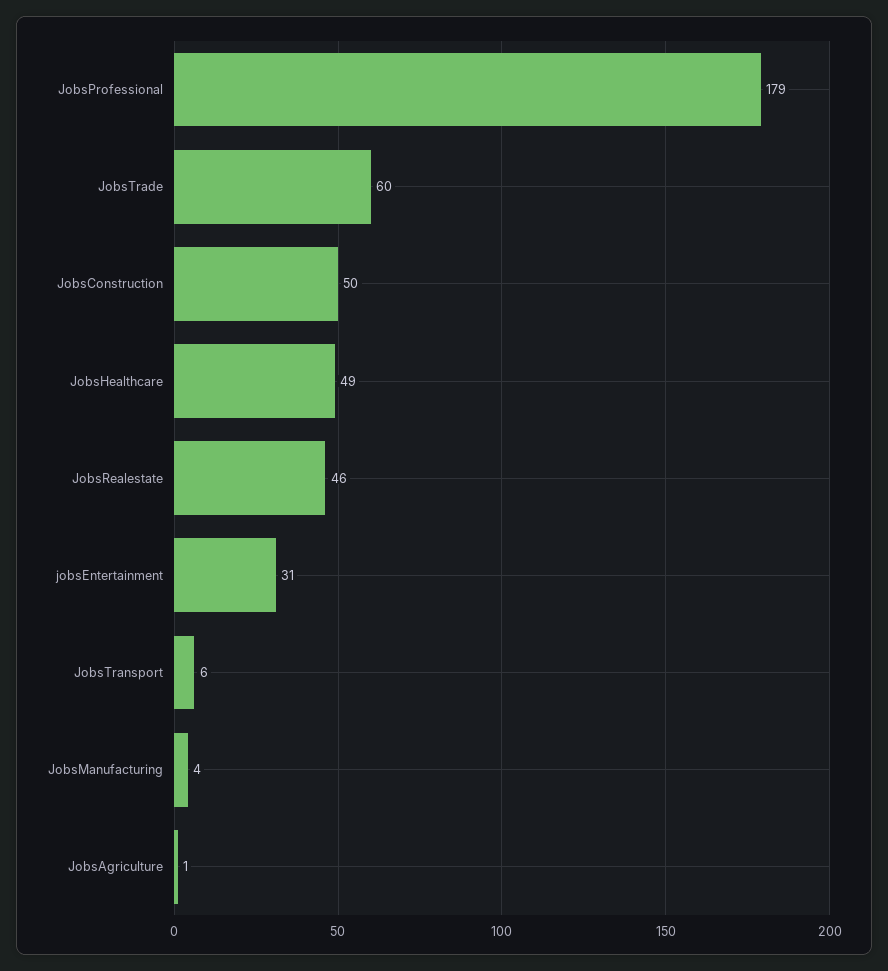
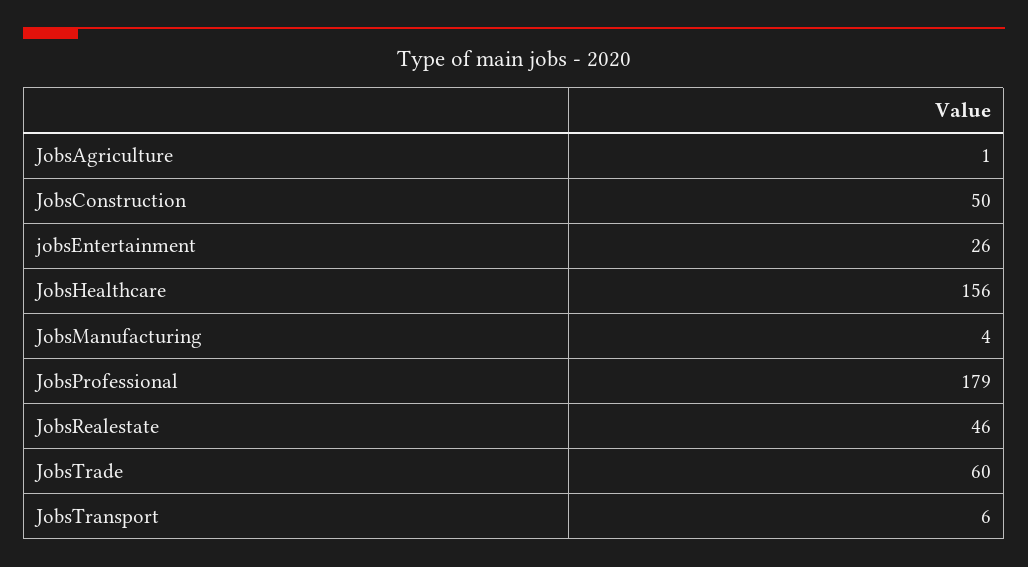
  {
    "JobsProfessional": 179,
    "JobsTrade": 60,
    "JobsConstruction": 50,
-   "JobsHealthcare": 49,
+   "JobsHealthcare": 156,
    "JobsRealestate": 46,
-   "jobsEntertainment": 31,
+   "jobsEntertainment": 26,
    "JobsTransport": 6,
    "JobsManufacturing": 4,
    "JobsAgriculture": 1
  }

